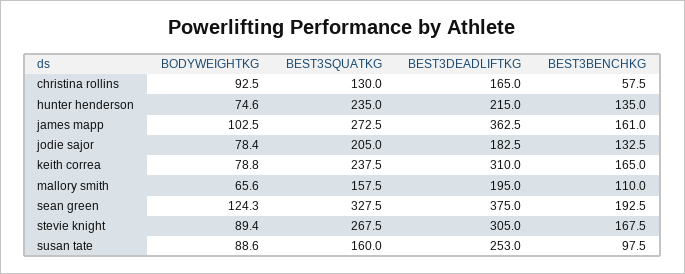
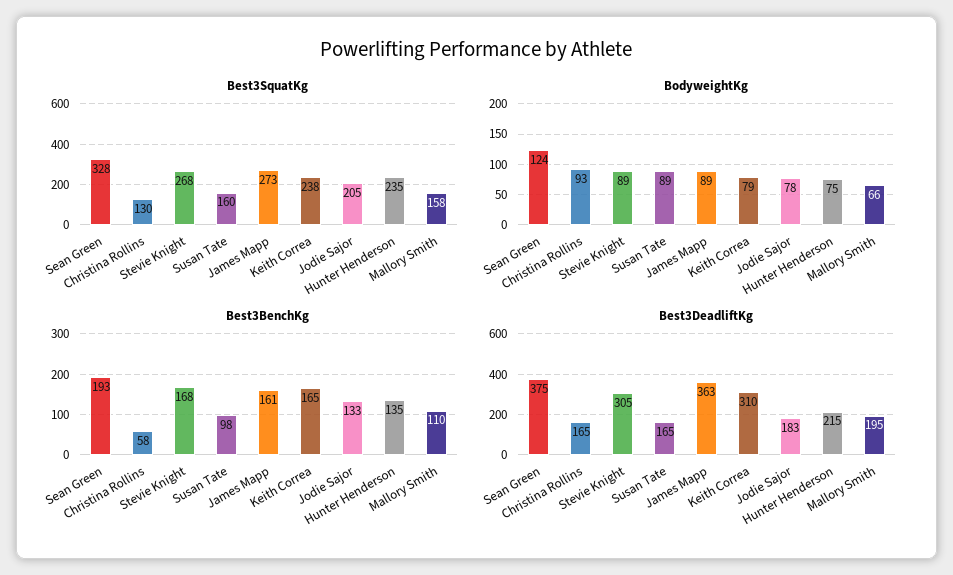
  {
    "BODYWEIGHTKG": {
      "christina rollins": 92.5,
      "hunter henderson": 74.6,
-     "james mapp": 102.5,
+     "james mapp": 89,
      "jodie sajor": 78.4,
      "keith correa": 78.8,
      "mallory smith": 65.6,
      "sean green": 124.3,
      "stevie knight": 89.4,
      "susan tate": 88.6
    },
    "BEST3SQUATKG": {
      "christina rollins": 130,
      "hunter henderson": 235,
      "james mapp": 272.5,
      "jodie sajor": 205,
      "keith correa": 237.5,
      "mallory smith": 157.5,
      "sean green": 327.5,
      "stevie knight": 267.5,
      "susan tate": 160
    },
    "BEST3DEADLIFTKG": {
      "christina rollins": 165,
      "hunter henderson": 215,
      "james mapp": 362.5,
      "jodie sajor": 182.5,
      "keith correa": 310,
      "mallory smith": 195,
      "sean green": 375,
      "stevie knight": 305,
-     "susan tate": 253
+     "susan tate": 165
    },
    "BEST3BENCHKG": {
      "christina rollins": 57.5,
      "hunter henderson": 135,
      "james mapp": 161,
      "jodie sajor": 132.5,
      "keith correa": 165,
      "mallory smith": 110,
      "sean green": 192.5,
      "stevie knight": 167.5,
      "susan tate": 97.5
    }
  }

